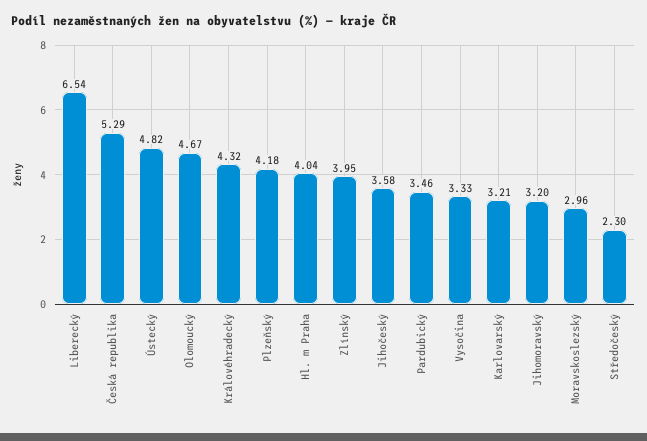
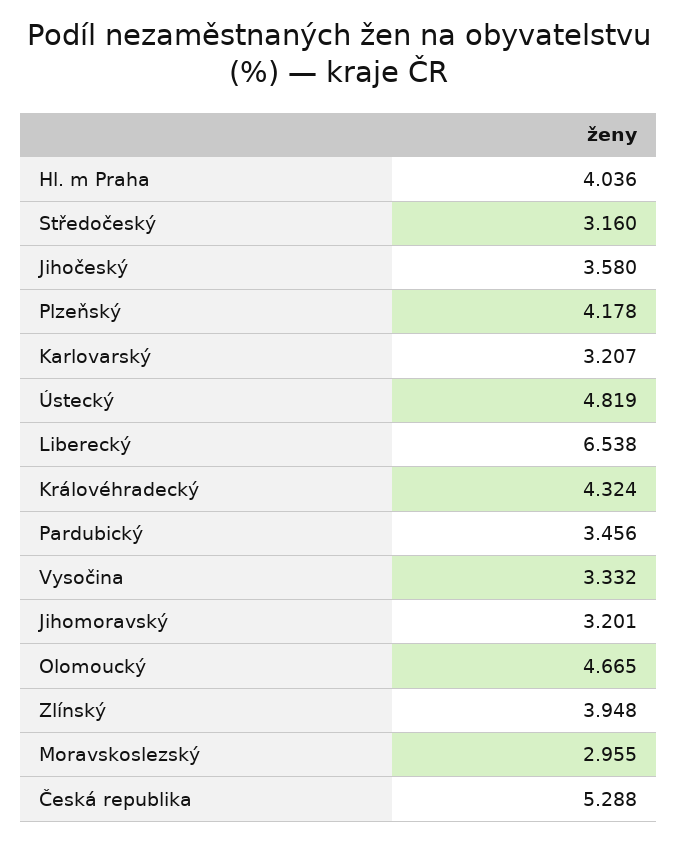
  {
    "Liberecký": 6.538,
    "Česká republika": 5.288,
    "Ústecký": 4.819,
    "Olomoucký": 4.665,
    "Královéhradecký": 4.324,
    "Plzeňský": 4.178,
    "Hl. m Praha": 4.036,
    "Zlínský": 3.948,
    "Jihočeský": 3.58,
    "Pardubický": 3.456,
    "Vysočina": 3.332,
    "Karlovarský": 3.207,
    "Jihomoravský": 3.201,
    "Moravskoslezský": 2.955,
-   "Středočeský": 2.3
+   "Středočeský": 3.16
  }

